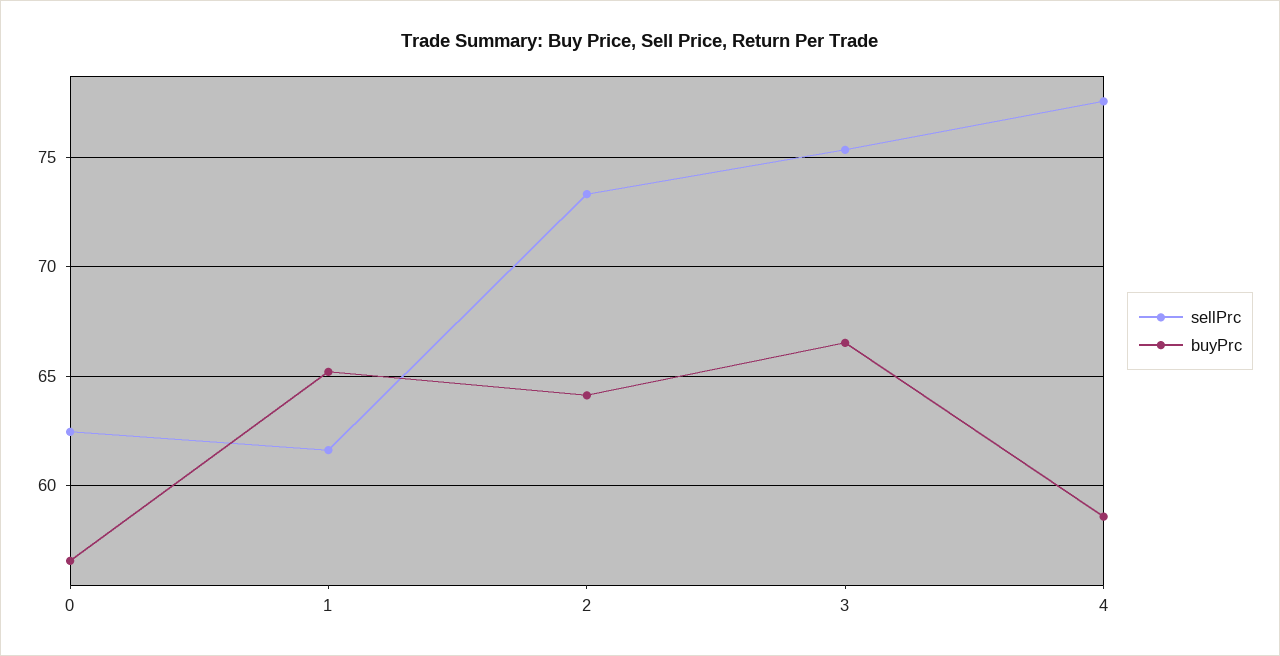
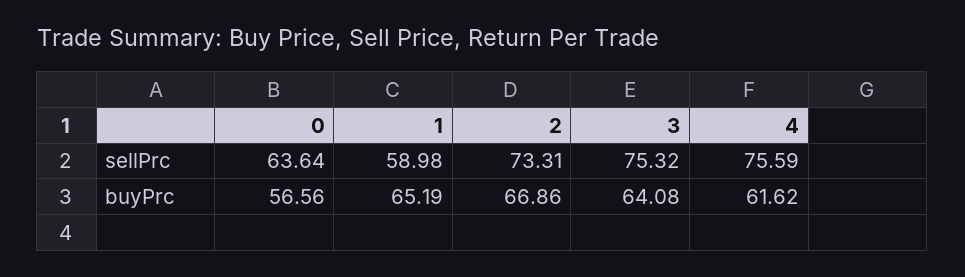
  {
    "sellPrc": {
-     "0": 62.5,
+     "0": 63.64,
-     "1": 61.5,
+     "1": 58.98,
      "2": 73.31,
      "3": 75.32,
-     "4": 77.5
+     "4": 75.59
    },
    "buyPrc": {
      "0": 56.56,
      "1": 65.19,
-     "2": 64,
+     "2": 66.86,
-     "3": 66.5,
+     "3": 64.08,
-     "4": 58.5
+     "4": 61.62
    }
  }

